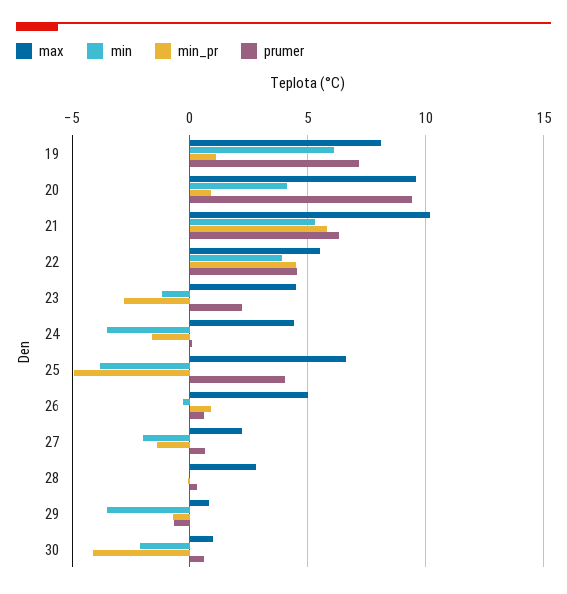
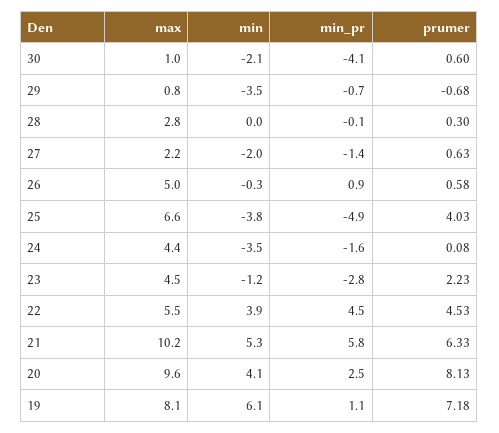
  {
    "max": {
      "19": 8.1,
      "20": 9.6,
      "21": 10.2,
      "22": 5.5,
      "23": 4.5,
      "24": 4.4,
      "25": 6.6,
      "26": 5,
      "27": 2.2,
      "28": 2.8,
      "29": 0.8,
      "30": 1
    },
    "min": {
      "19": 6.1,
      "20": 4.1,
      "21": 5.3,
      "22": 3.9,
      "23": -1.2,
      "24": -3.5,
      "25": -3.8,
      "26": -0.3,
      "27": -2,
      "28": 0,
      "29": -3.5,
      "30": -2.1
    },
    "min_pr": {
      "19": 1.1,
-     "20": 1,
+     "20": 2.5,
      "21": 5.8,
      "22": 4.5,
      "23": -2.8,
      "24": -1.6,
      "25": -4.9,
      "26": 0.9,
      "27": -1.4,
      "28": -0.1,
      "29": -0.7,
      "30": -4.1
    },
    "prumer": {
      "19": 7.18,
-     "20": 9.5,
+     "20": 8.13,
      "21": 6.33,
      "22": 4.53,
      "23": 2.23,
      "24": 0.08,
      "25": 4.03,
      "26": 0.58,
      "27": 0.63,
      "28": 0.3,
      "29": -0.68,
      "30": 0.6
    }
  }

